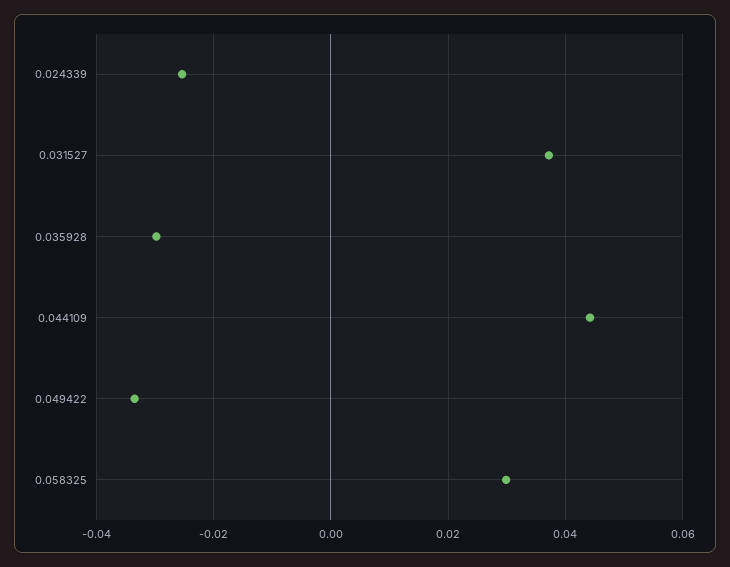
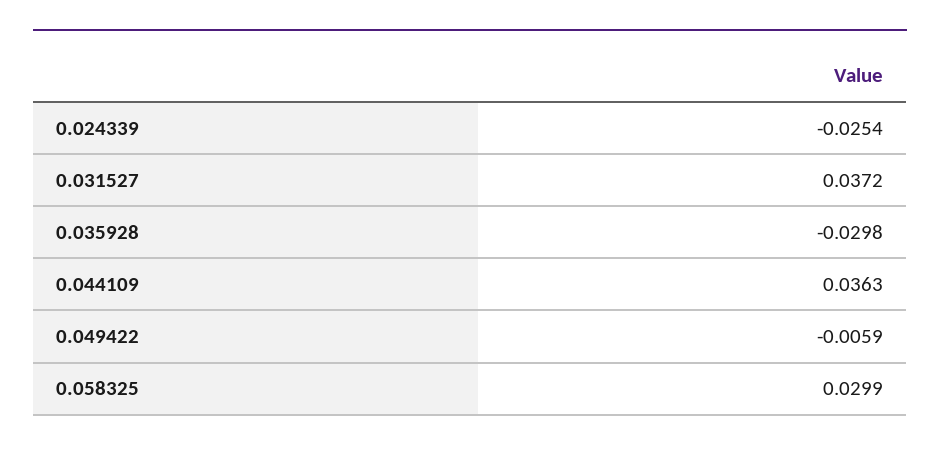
  {
    "0.024339": -0.0254,
    "0.031527": 0.0372,
    "0.035928": -0.0298,
-   "0.044109": 0.044,
+   "0.044109": 0.0363,
-   "0.049422": -0.034,
+   "0.049422": -0.0059,
    "0.058325": 0.0299
  }

